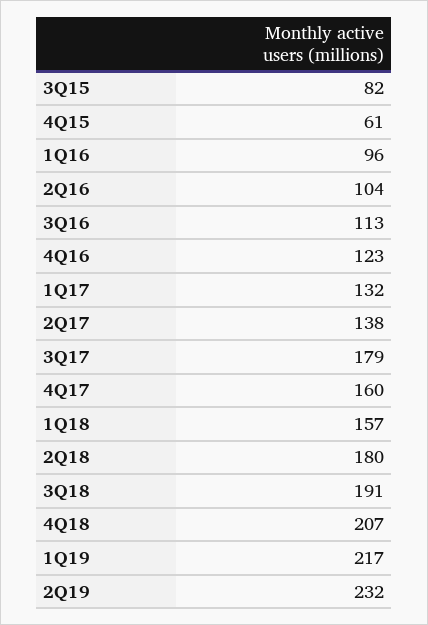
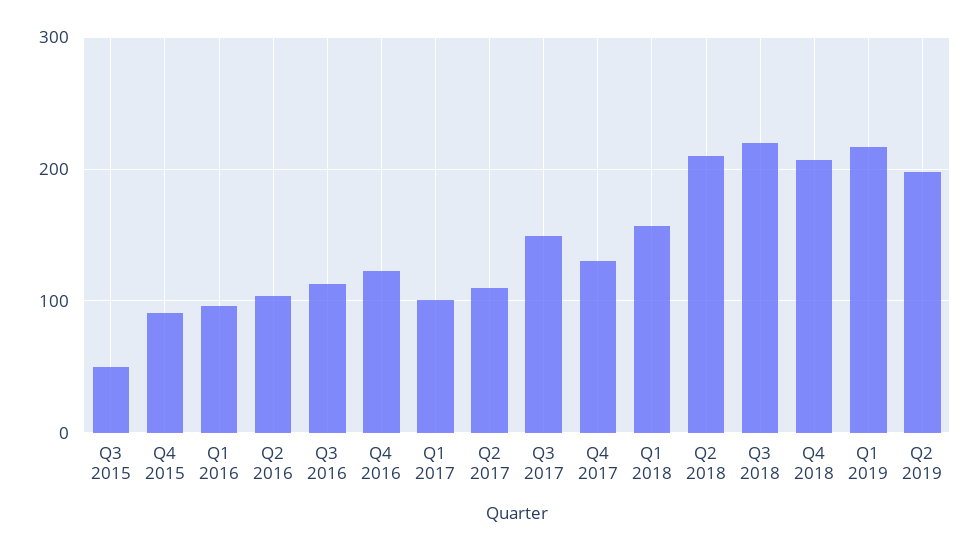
  {
-   "3Q15": 82,
+   "3Q15": 50,
-   "4Q15": 61,
+   "4Q15": 90,
    "1Q16": 96,
    "2Q16": 104,
    "3Q16": 113,
    "4Q16": 123,
-   "1Q17": 132,
+   "1Q17": 100,
-   "2Q17": 138,
+   "2Q17": 110,
-   "3Q17": 179,
+   "3Q17": 150,
-   "4Q17": 160,
+   "4Q17": 130,
    "1Q18": 157,
-   "2Q18": 180,
+   "2Q18": 210,
-   "3Q18": 191,
+   "3Q18": 220,
    "4Q18": 207,
    "1Q19": 217,
-   "2Q19": 232
+   "2Q19": 200
  }

